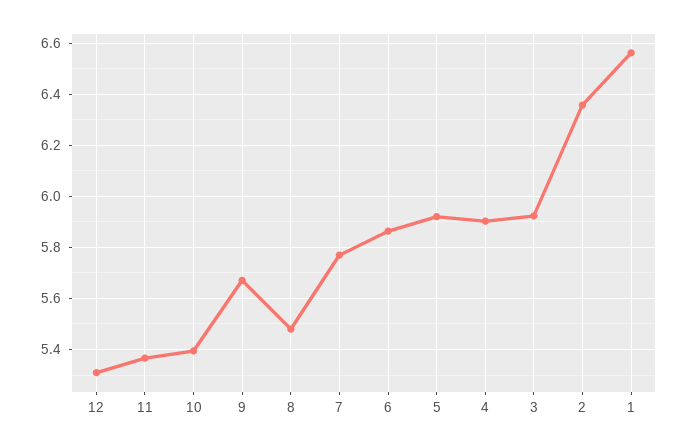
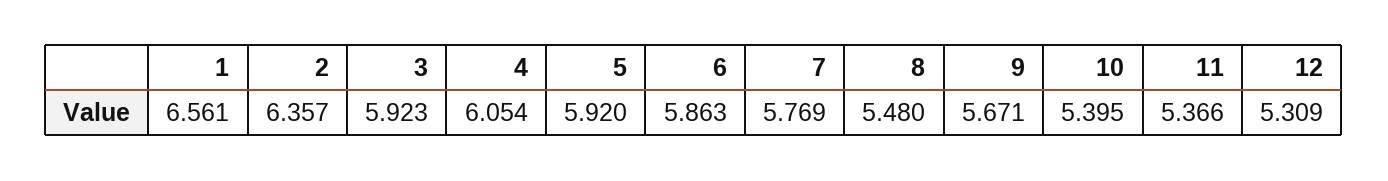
  {
    "12": 5.309,
    "11": 5.366,
    "10": 5.395,
    "9": 5.671,
    "8": 5.48,
    "7": 5.769,
    "6": 5.863,
    "5": 5.92,
-   "4": 5.9,
+   "4": 6.054,
    "3": 5.923,
    "2": 6.357,
    "1": 6.561
  }

